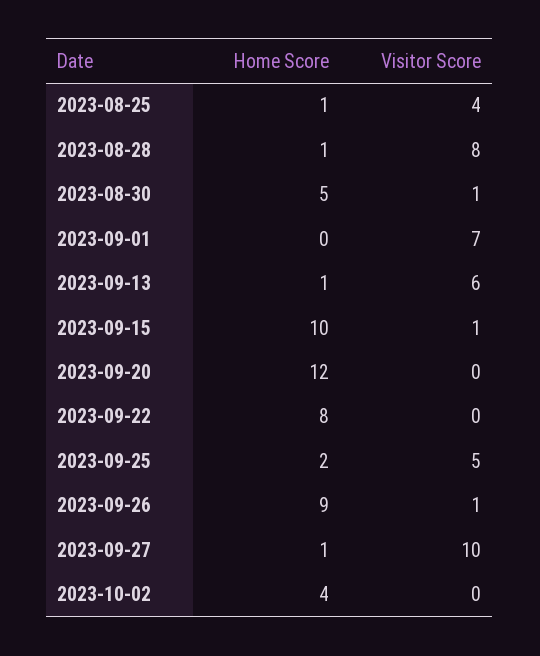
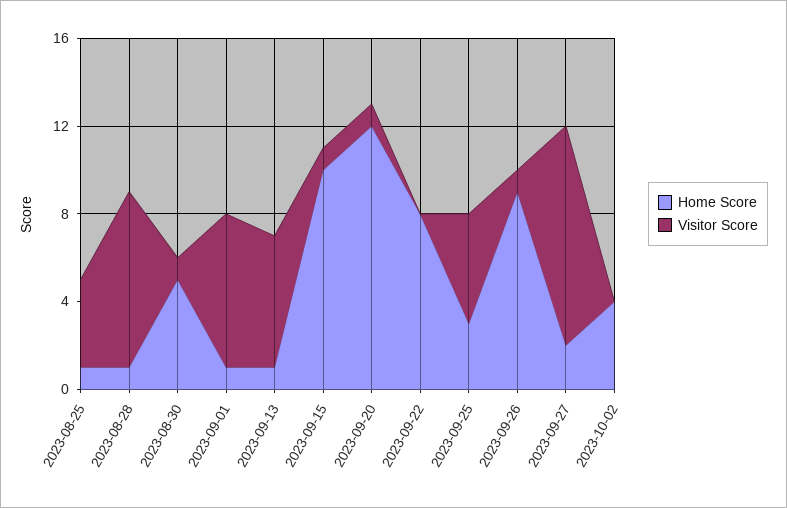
  {
    "Home Score": {
      "2023-08-25": 1,
      "2023-08-28": 1,
      "2023-08-30": 5,
-     "2023-09-01": 0,
+     "2023-09-01": 1,
      "2023-09-13": 1,
      "2023-09-15": 10,
      "2023-09-20": 12,
      "2023-09-22": 8,
-     "2023-09-25": 2,
+     "2023-09-25": 3,
      "2023-09-26": 9,
-     "2023-09-27": 1,
+     "2023-09-27": 2,
      "2023-10-02": 4
    },
    "Visitor Score": {
      "2023-08-25": 4,
      "2023-08-28": 8,
      "2023-08-30": 1,
      "2023-09-01": 7,
      "2023-09-13": 6,
      "2023-09-15": 1,
-     "2023-09-20": 0,
+     "2023-09-20": 1,
      "2023-09-22": 0,
      "2023-09-25": 5,
      "2023-09-26": 1,
      "2023-09-27": 10,
      "2023-10-02": 0
    }
  }

